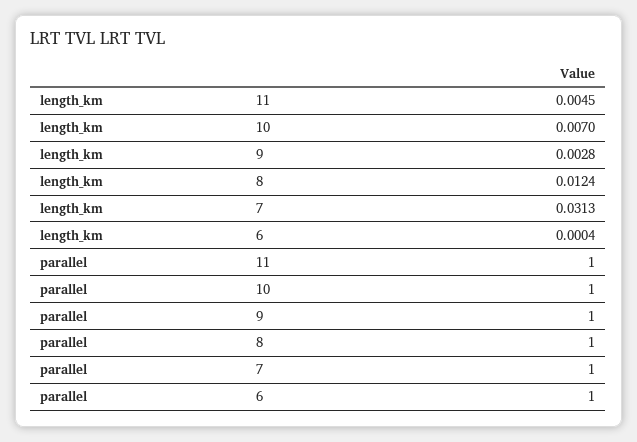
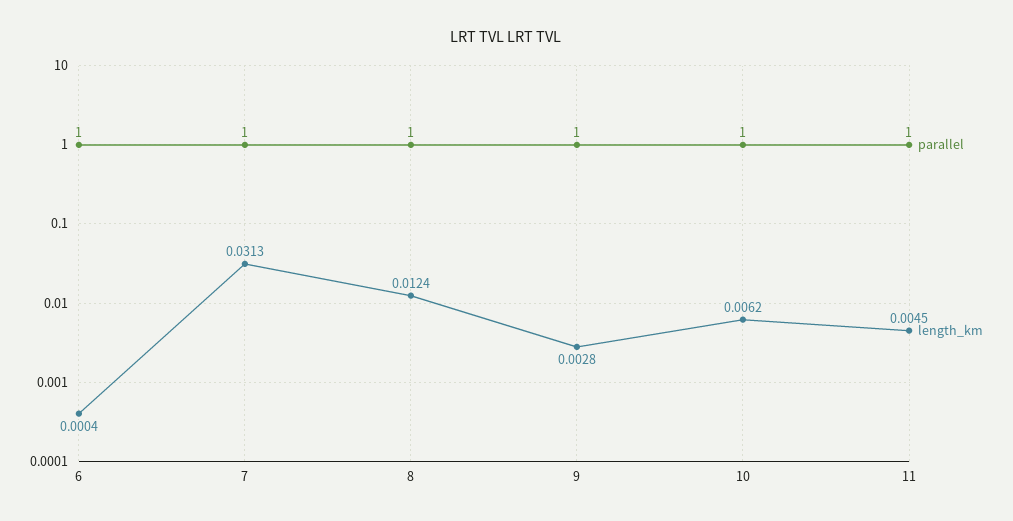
  {
    "length_km": {
      "11": 0.0045,
-     "10": 0.007,
+     "10": 0.0062,
      "9": 0.0028,
      "8": 0.0124,
      "7": 0.0313,
      "6": 0.0004
    },
    "parallel": {
      "11": 1,
      "10": 1,
      "9": 1,
      "8": 1,
      "7": 1,
      "6": 1
    }
  }

